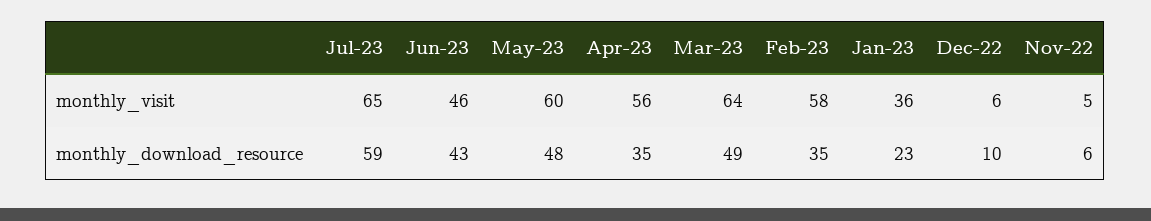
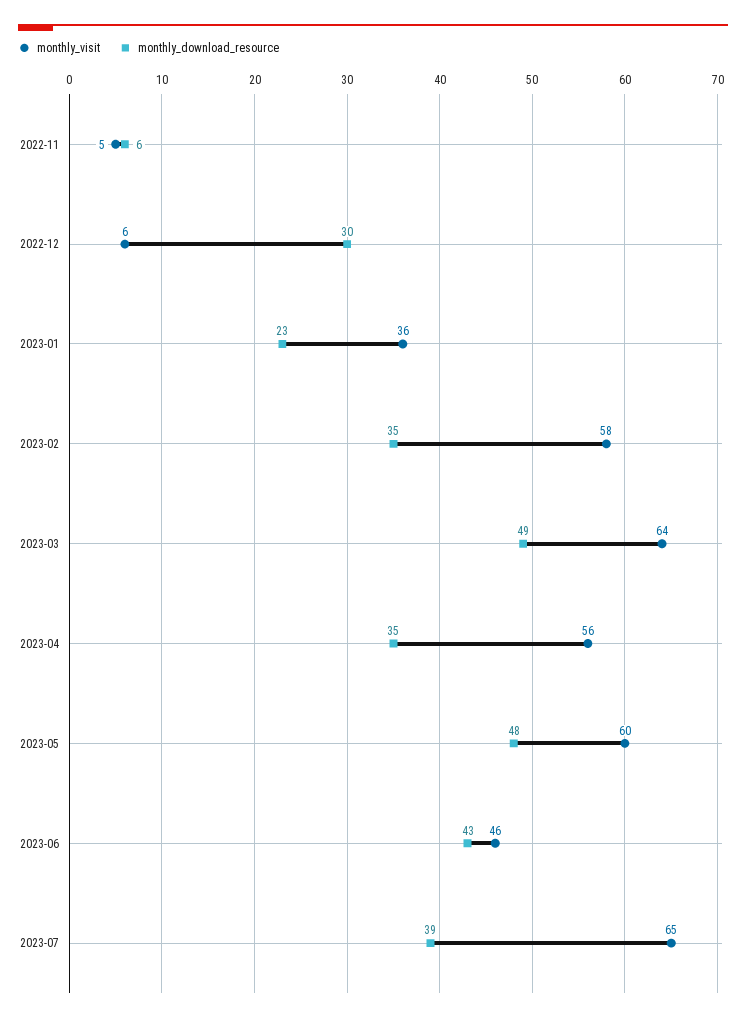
  {
    "monthly_visit": {
      "Jul-23": 65,
      "Jun-23": 46,
      "May-23": 60,
      "Apr-23": 56,
      "Mar-23": 64,
      "Feb-23": 58,
      "Jan-23": 36,
      "Dec-22": 6,
      "Nov-22": 5
    },
    "monthly_download_resource": {
-     "Jul-23": 59,
+     "Jul-23": 39,
      "Jun-23": 43,
      "May-23": 48,
      "Apr-23": 35,
      "Mar-23": 49,
      "Feb-23": 35,
      "Jan-23": 23,
-     "Dec-22": 10,
+     "Dec-22": 30,
      "Nov-22": 6
    }
  }

